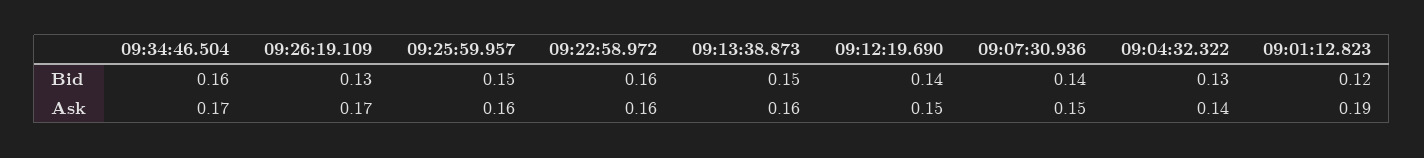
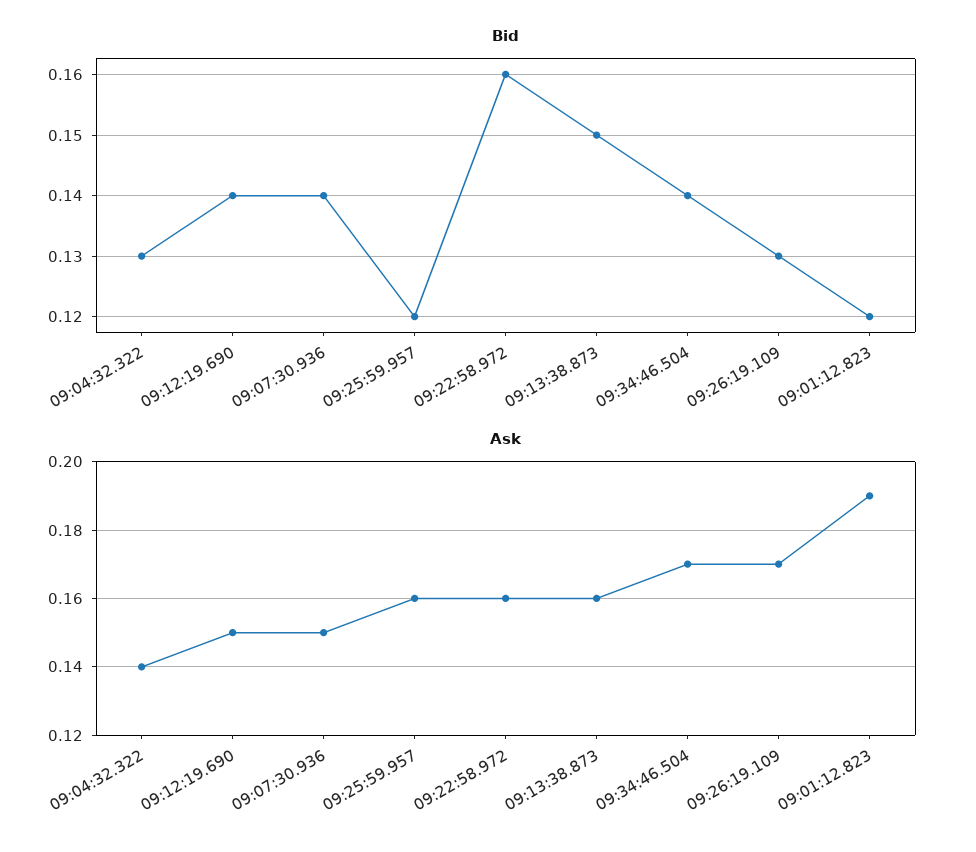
  {
    "Bid": {
-     "09:34:46.504": 0.16,
+     "09:34:46.504": 0.14,
      "09:26:19.109": 0.13,
-     "09:25:59.957": 0.15,
+     "09:25:59.957": 0.12,
      "09:22:58.972": 0.16,
      "09:13:38.873": 0.15,
      "09:12:19.690": 0.14,
      "09:07:30.936": 0.14,
      "09:04:32.322": 0.13,
      "09:01:12.823": 0.12
    },
    "Ask": {
      "09:34:46.504": 0.17,
      "09:26:19.109": 0.17,
      "09:25:59.957": 0.16,
      "09:22:58.972": 0.16,
      "09:13:38.873": 0.16,
      "09:12:19.690": 0.15,
      "09:07:30.936": 0.15,
      "09:04:32.322": 0.14,
      "09:01:12.823": 0.19
    }
  }

